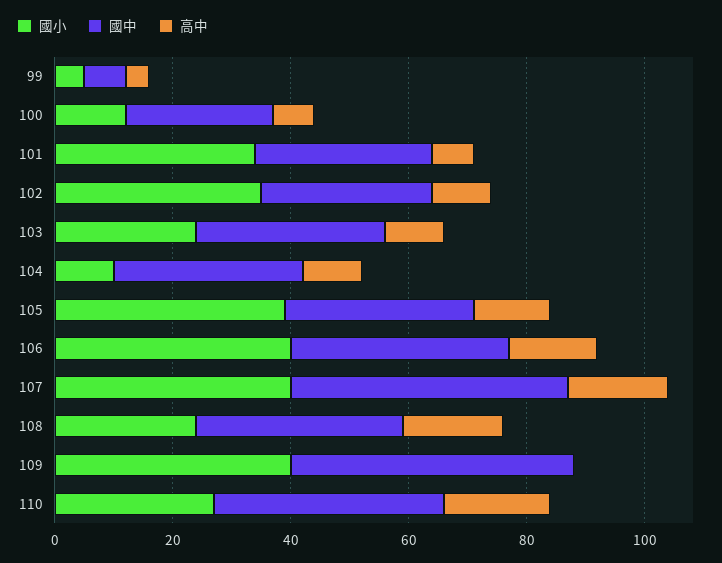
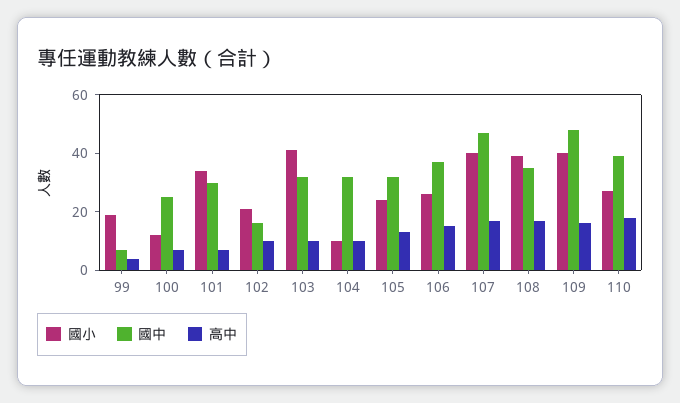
  {
    "國小": {
-     "99": 5,
+     "99": 20,
      "100": 10,
      "101": 35,
-     "102": 35,
+     "102": 20,
-     "103": 25,
+     "103": 40,
      "104": 10,
-     "105": 40,
+     "105": 25,
-     "106": 40,
+     "106": 25,
      "107": 40,
-     "108": 25,
+     "108": 40,
      "109": 40,
      "110": 25
    },
    "國中": {
      "99": 5,
      "100": 25,
      "101": 30,
-     "102": 30,
+     "102": 15,
      "103": 30,
      "104": 30,
      "105": 30,
      "106": 35,
      "107": 45,
      "108": 35,
      "109": 50,
      "110": 40
    },
    "高中": {
      "99": 5,
      "100": 5,
      "101": 5,
      "102": 10,
      "103": 10,
      "104": 10,
      "105": 15,
      "106": 15,
      "107": 15,
      "108": 15,
-     "109": 0,
+     "109": 15,
      "110": 20
    }
  }

